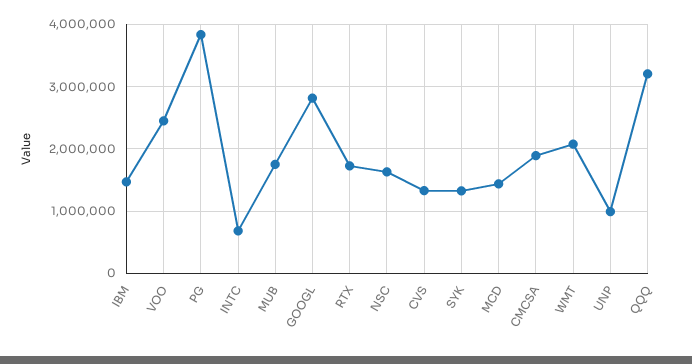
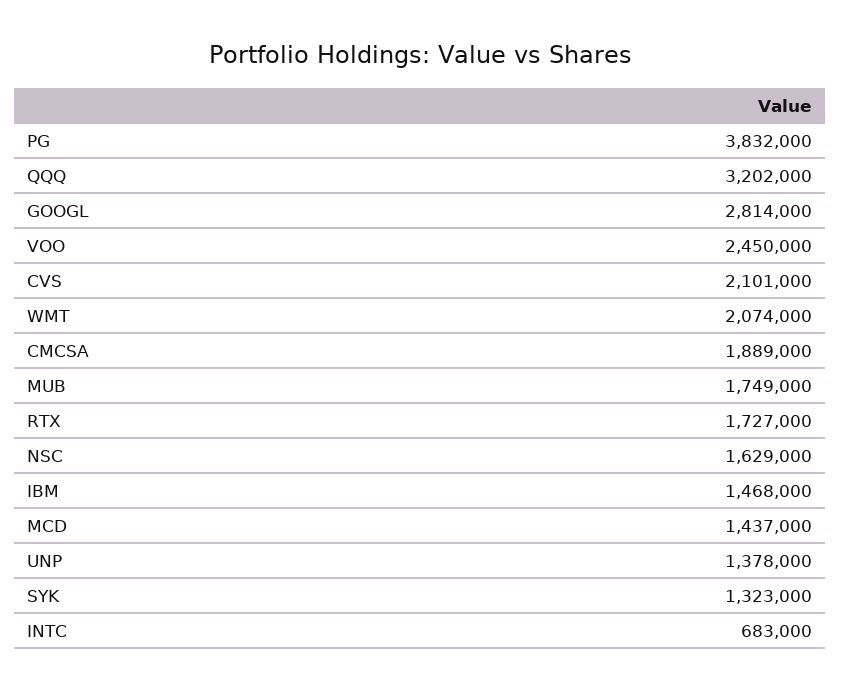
  {
    "IBM": 1468000,
    "VOO": 2450000,
    "PG": 3832000,
    "INTC": 683000,
    "MUB": 1749000,
    "GOOGL": 2814000,
    "RTX": 1727000,
    "NSC": 1629000,
-   "CVS": 1300000,
+   "CVS": 2101000,
    "SYK": 1323000,
    "MCD": 1437000,
    "CMCSA": 1889000,
    "WMT": 2074000,
-   "UNP": 1000000,
+   "UNP": 1378000,
    "QQQ": 3202000
  }

